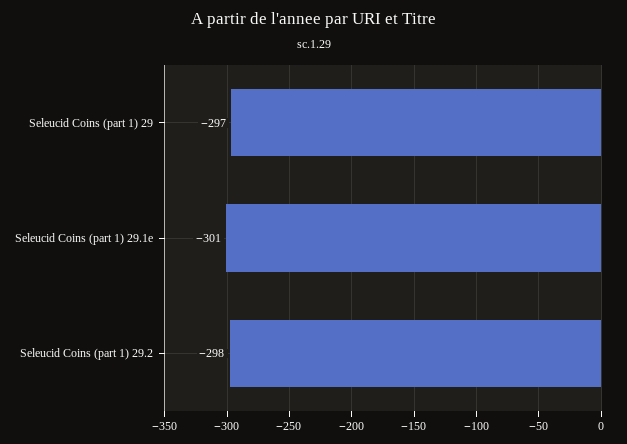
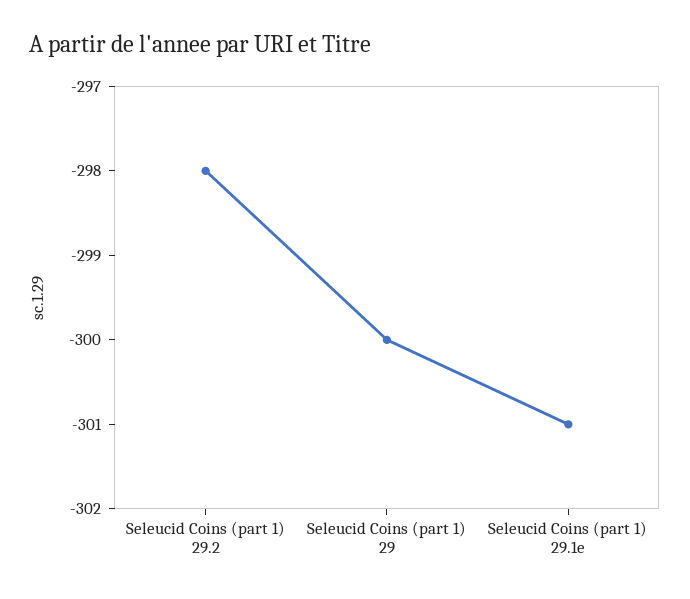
  {
-   "Seleucid Coins (part 1) 29": -297,
+   "Seleucid Coins (part 1) 29": -300,
    "Seleucid Coins (part 1) 29.1e": -301,
    "Seleucid Coins (part 1) 29.2": -298
  }

